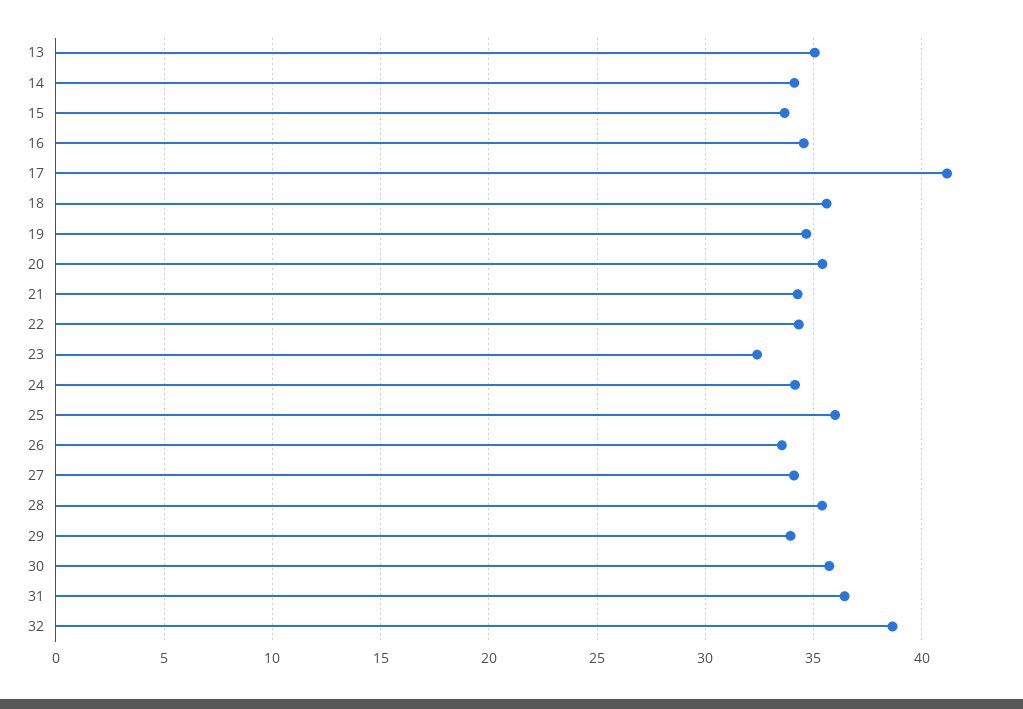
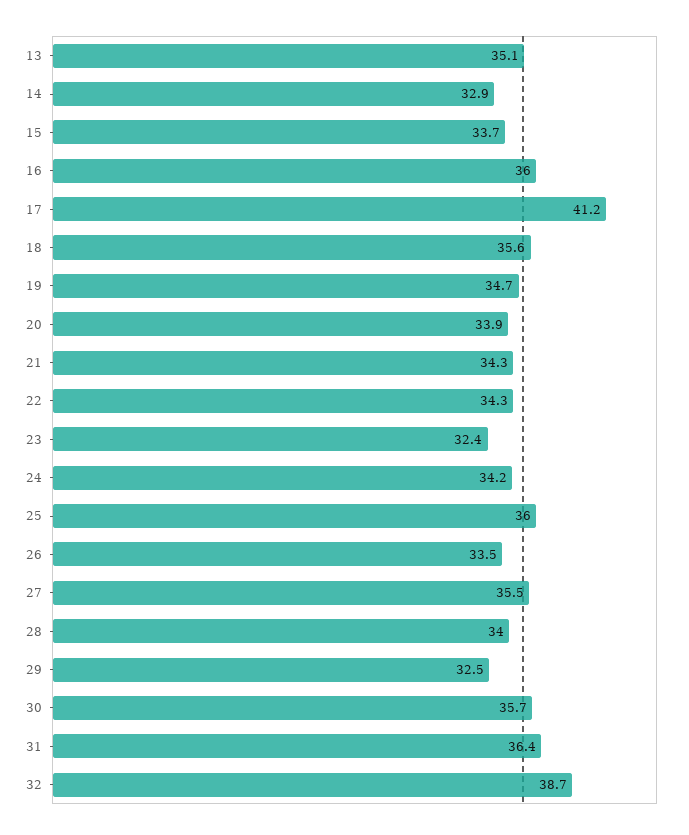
  {
    "13": 35.1,
-   "14": 34,
+   "14": 32.9,
    "15": 33.7,
-   "16": 34.5,
+   "16": 36,
    "17": 41.2,
    "18": 35.6,
    "19": 34.7,
-   "20": 35.5,
+   "20": 33.9,
    "21": 34.3,
    "22": 34.3,
    "23": 32.4,
    "24": 34.2,
    "25": 36,
    "26": 33.5,
-   "27": 34,
+   "27": 35.5,
-   "28": 35.5,
+   "28": 34,
-   "29": 34,
+   "29": 32.5,
    "30": 35.7,
    "31": 36.4,
    "32": 38.7
  }

